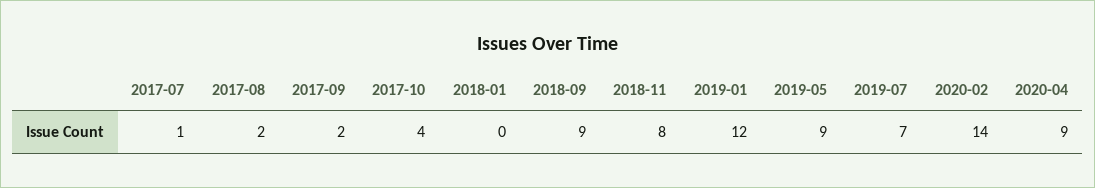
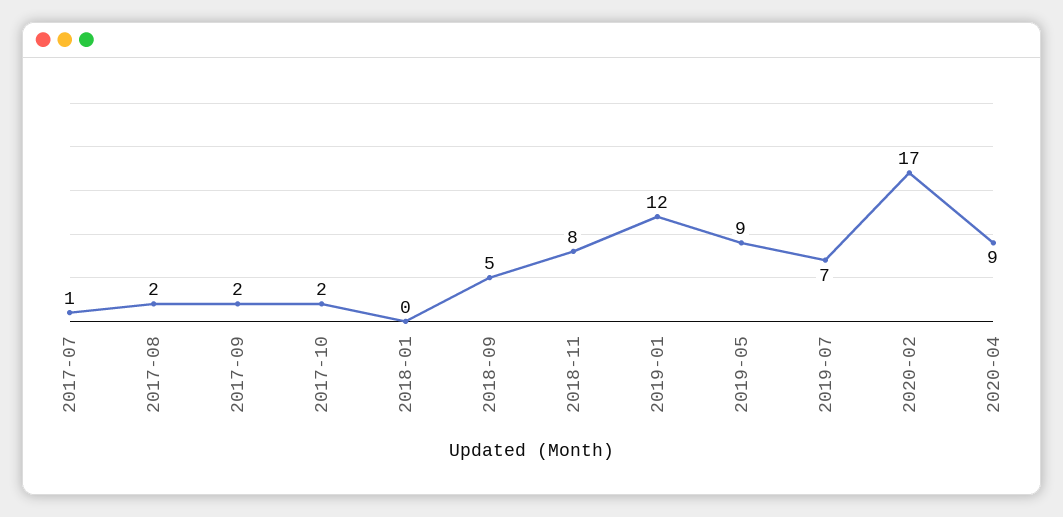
  {
    "2017-07": 1,
    "2017-08": 2,
    "2017-09": 2,
-   "2017-10": 4,
+   "2017-10": 2,
    "2018-01": 0,
-   "2018-09": 9,
+   "2018-09": 5,
    "2018-11": 8,
    "2019-01": 12,
    "2019-05": 9,
    "2019-07": 7,
-   "2020-02": 14,
+   "2020-02": 17,
    "2020-04": 9
  }

